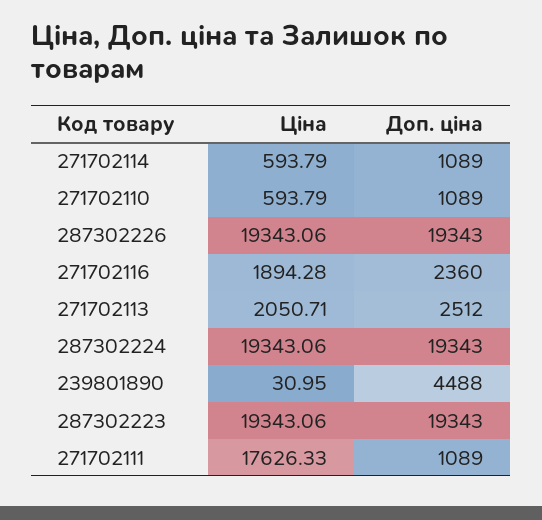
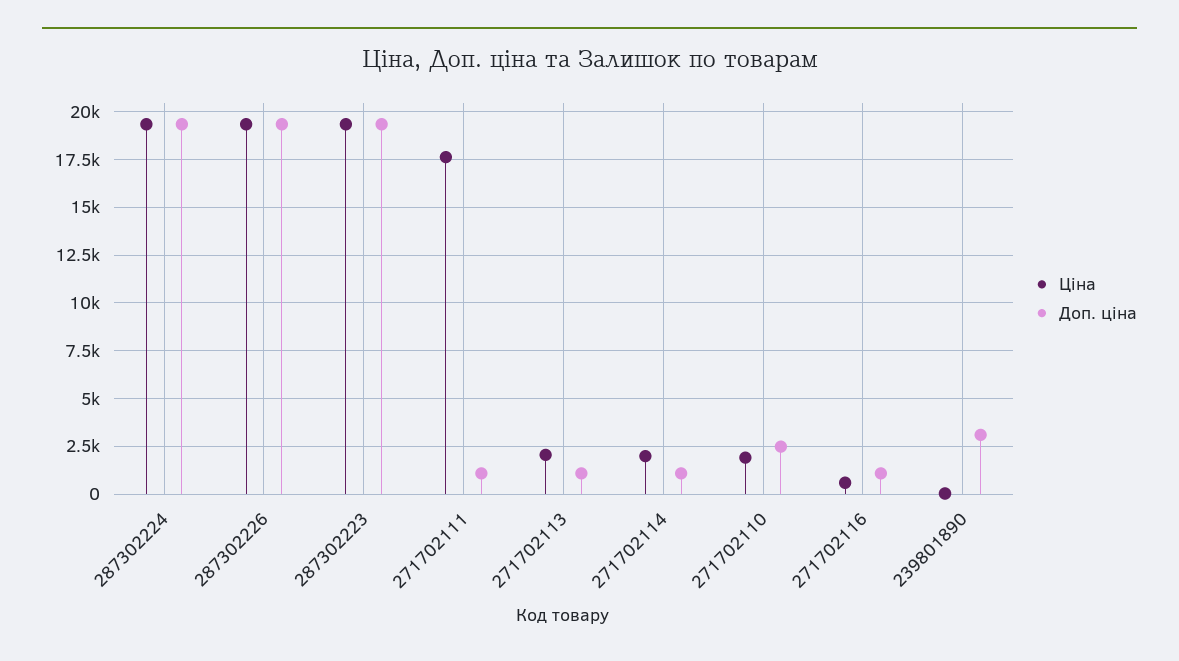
  {
    "Ціна": {
-     "271702114": 593.79,
+     "271702114": 2000,
-     "271702110": 593.79,
+     "271702110": 2000,
      "287302226": 19343.06,
-     "271702116": 1894.28,
+     "271702116": 500,
      "271702113": 2050.71,
      "287302224": 19343.06,
      "239801890": 30.95,
      "287302223": 19343.06,
      "271702111": 17626.33
    },
    "Доп. ціна": {
      "271702114": 1089,
-     "271702110": 1089,
+     "271702110": 2500,
      "287302226": 19343,
-     "271702116": 2360,
+     "271702116": 1000,
-     "271702113": 2512,
+     "271702113": 1000,
      "287302224": 19343,
-     "239801890": 4488,
+     "239801890": 3000,
      "287302223": 19343,
      "271702111": 1089
    }
  }

